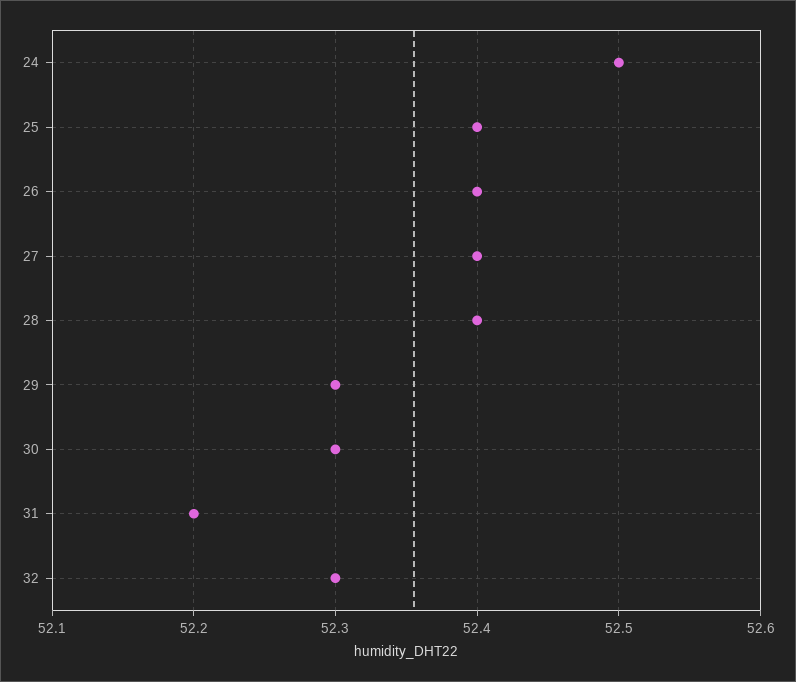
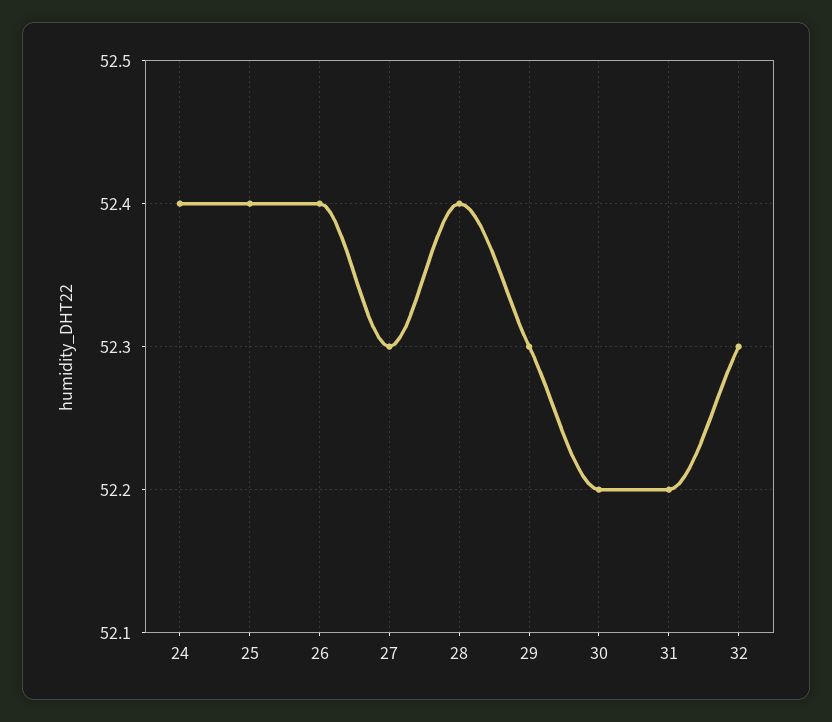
  {
-   "24": 52.5,
+   "24": 52.4,
    "25": 52.4,
    "26": 52.4,
-   "27": 52.4,
+   "27": 52.3,
    "28": 52.4,
    "29": 52.3,
-   "30": 52.3,
+   "30": 52.2,
    "31": 52.2,
    "32": 52.3
  }

